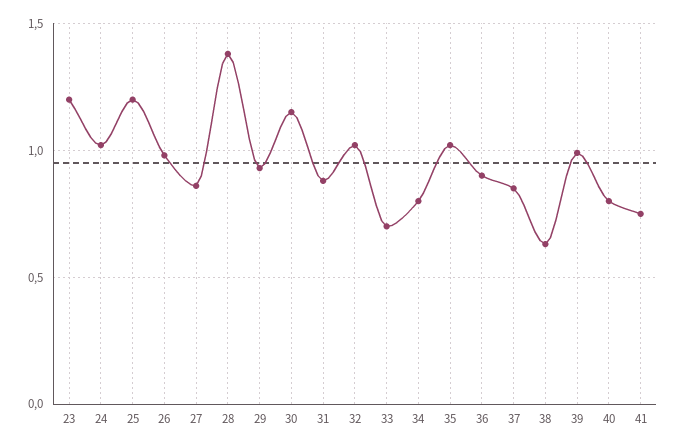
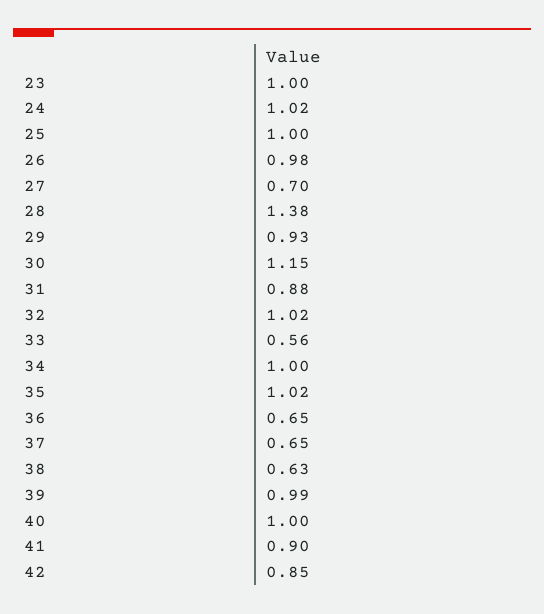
  {
-   "23": 1.2,
+   "23": 1,
    "24": 1.02,
-   "25": 1.2,
+   "25": 1,
    "26": 0.98,
-   "27": 0.85,
+   "27": 0.7,
    "28": 1.38,
    "29": 0.93,
    "30": 1.15,
    "31": 0.88,
    "32": 1.02,
-   "33": 0.7,
+   "33": 0.56,
-   "34": 0.8,
+   "34": 1,
    "35": 1.02,
-   "36": 0.9,
+   "36": 0.65,
-   "37": 0.85,
+   "37": 0.65,
    "38": 0.63,
    "39": 0.99,
-   "40": 0.8,
+   "40": 1,
-   "41": 0.75
+   "41": 0.9,
+   "42": 0.85
  }

